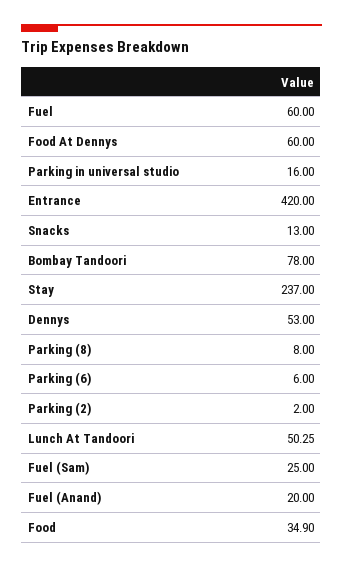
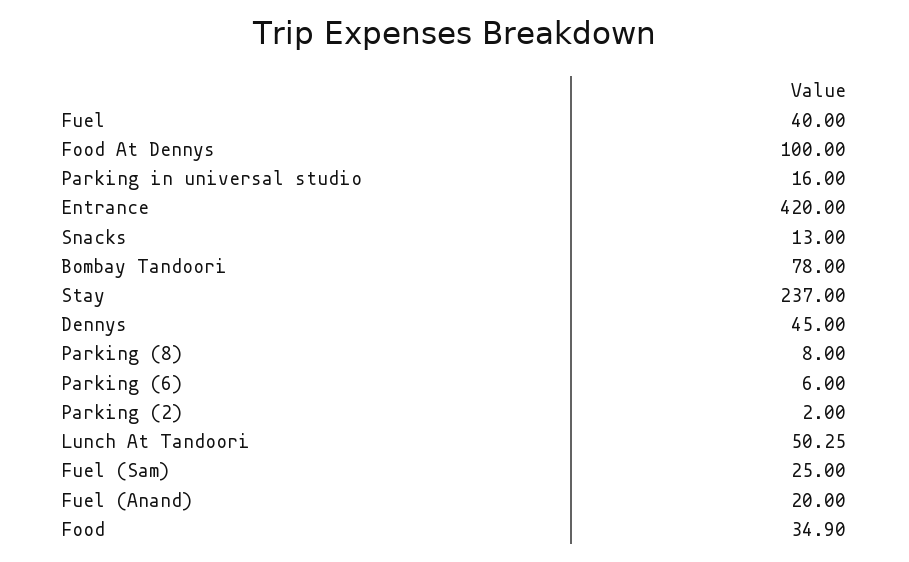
  {
-   "Fuel": 60,
+   "Fuel": 40,
-   "Food At Dennys": 60,
+   "Food At Dennys": 100,
    "Parking in universal studio": 16,
    "Entrance": 420,
    "Snacks": 13,
    "Bombay Tandoori": 78,
    "Stay": 237,
-   "Dennys": 53,
+   "Dennys": 45,
    "Parking (8)": 8,
    "Parking (6)": 6,
    "Parking (2)": 2,
    "Lunch At Tandoori": 50.25,
    "Fuel (Sam)": 25,
    "Fuel (Anand)": 20,
    "Food": 34.9
  }

